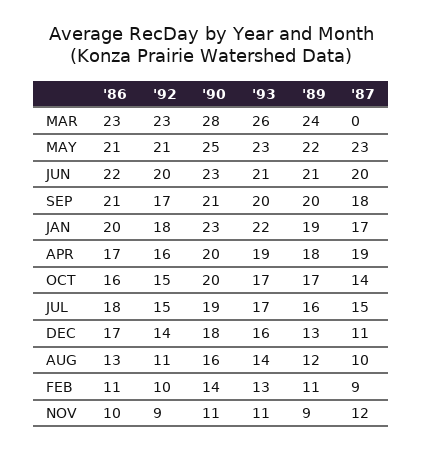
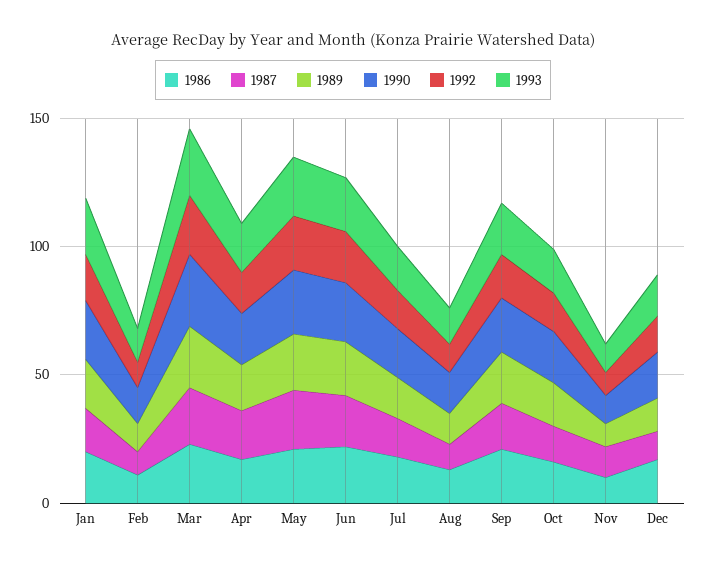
  {
    "'86": {
      "MAR": 23,
      "MAY": 21,
      "JUN": 22,
      "SEP": 21,
      "JAN": 20,
      "APR": 17,
      "OCT": 16,
      "JUL": 18,
      "DEC": 17,
      "AUG": 13,
      "FEB": 11,
      "NOV": 10
    },
    "'92": {
      "MAR": 23,
      "MAY": 21,
      "JUN": 20,
      "SEP": 17,
      "JAN": 18,
      "APR": 16,
      "OCT": 15,
      "JUL": 15,
      "DEC": 14,
      "AUG": 11,
      "FEB": 10,
      "NOV": 9
    },
    "'90": {
      "MAR": 28,
      "MAY": 25,
      "JUN": 23,
      "SEP": 21,
      "JAN": 23,
      "APR": 20,
      "OCT": 20,
      "JUL": 19,
      "DEC": 18,
      "AUG": 16,
      "FEB": 14,
      "NOV": 11
    },
    "'93": {
      "MAR": 26,
      "MAY": 23,
      "JUN": 21,
      "SEP": 20,
      "JAN": 22,
      "APR": 19,
      "OCT": 17,
      "JUL": 17,
      "DEC": 16,
      "AUG": 14,
      "FEB": 13,
      "NOV": 11
    },
    "'89": {
      "MAR": 24,
      "MAY": 22,
      "JUN": 21,
      "SEP": 20,
      "JAN": 19,
      "APR": 18,
      "OCT": 17,
      "JUL": 16,
      "DEC": 13,
      "AUG": 12,
      "FEB": 11,
      "NOV": 9
    },
    "'87": {
-     "MAR": 0,
+     "MAR": 20,
      "MAY": 23,
      "JUN": 20,
      "SEP": 18,
      "JAN": 17,
      "APR": 19,
      "OCT": 14,
      "JUL": 15,
      "DEC": 11,
      "AUG": 10,
      "FEB": 9,
      "NOV": 12
    }
  }

